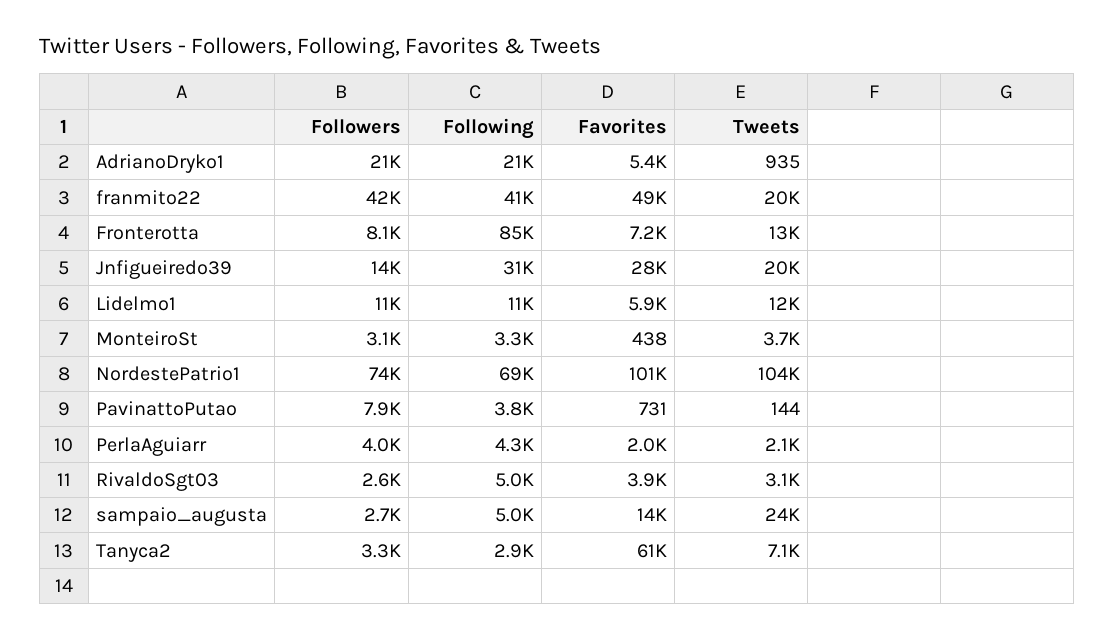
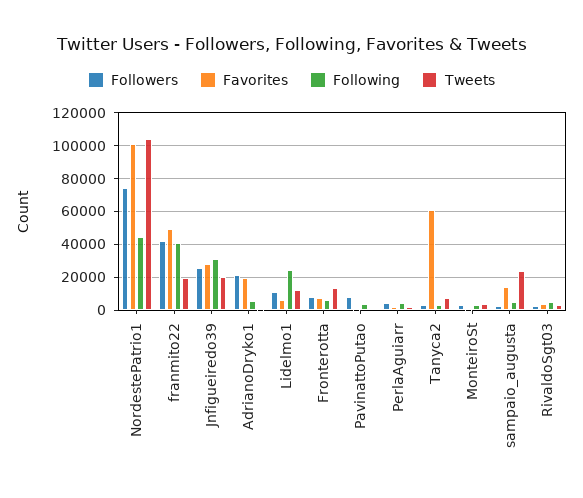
  {
    "Followers": {
      "AdrianoDryko1": 21000,
      "franmito22": 42000,
      "Fronterotta": 8100,
-     "Jnfigueiredo39": 14000,
+     "Jnfigueiredo39": 25000,
      "Lidelmo1": 11000,
      "MonteiroSt": 3100,
      "NordestePatrio1": 74000,
      "PavinattoPutao": 7900,
      "PerlaAguiarr": 4000,
      "RivaldoSgt03": 2600,
      "sampaio_augusta": 2700,
      "Tanyca2": 3300
    },
    "Following": {
-     "AdrianoDryko1": 21000,
+     "AdrianoDryko1": 5000,
      "franmito22": 41000,
-     "Fronterotta": 85000,
+     "Fronterotta": 5000,
      "Jnfigueiredo39": 31000,
-     "Lidelmo1": 11000,
+     "Lidelmo1": 25000,
      "MonteiroSt": 3300,
-     "NordestePatrio1": 69000,
+     "NordestePatrio1": 45000,
      "PavinattoPutao": 3800,
      "PerlaAguiarr": 4300,
      "RivaldoSgt03": 5000,
      "sampaio_augusta": 5000,
      "Tanyca2": 2900
    },
    "Favorites": {
-     "AdrianoDryko1": 5400,
+     "AdrianoDryko1": 20000,
      "franmito22": 49000,
      "Fronterotta": 7200,
      "Jnfigueiredo39": 28000,
      "Lidelmo1": 5900,
      "MonteiroSt": 438,
      "NordestePatrio1": 101000,
      "PavinattoPutao": 731,
      "PerlaAguiarr": 2000,
      "RivaldoSgt03": 3900,
      "sampaio_augusta": 14000,
      "Tanyca2": 61000
    },
    "Tweets": {
      "AdrianoDryko1": 935,
      "franmito22": 20000,
      "Fronterotta": 13000,
      "Jnfigueiredo39": 20000,
      "Lidelmo1": 12000,
      "MonteiroSt": 3700,
      "NordestePatrio1": 104000,
      "PavinattoPutao": 144,
      "PerlaAguiarr": 2100,
      "RivaldoSgt03": 3100,
      "sampaio_augusta": 24000,
      "Tanyca2": 7100
    }
  }

